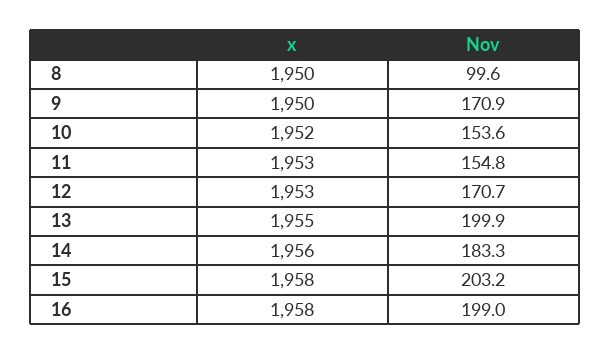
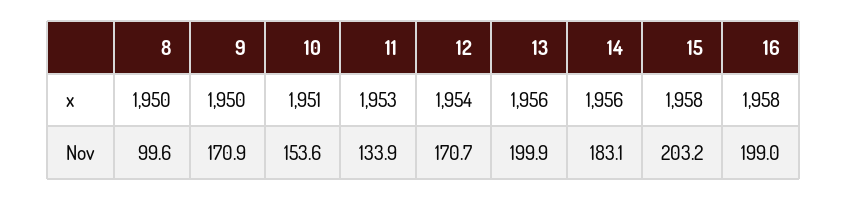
  {
    "x": {
      "8": 1950,
      "9": 1950,
-     "10": 1952,
+     "10": 1951,
      "11": 1953,
-     "12": 1953,
+     "12": 1954,
-     "13": 1955,
+     "13": 1956,
      "14": 1956,
      "15": 1958,
      "16": 1958
    },
    "Nov": {
      "8": 99.6,
      "9": 170.9,
      "10": 153.6,
-     "11": 154.8,
+     "11": 133.9,
      "12": 170.7,
      "13": 199.9,
-     "14": 183.3,
+     "14": 183.1,
      "15": 203.2,
      "16": 199
    }
  }

